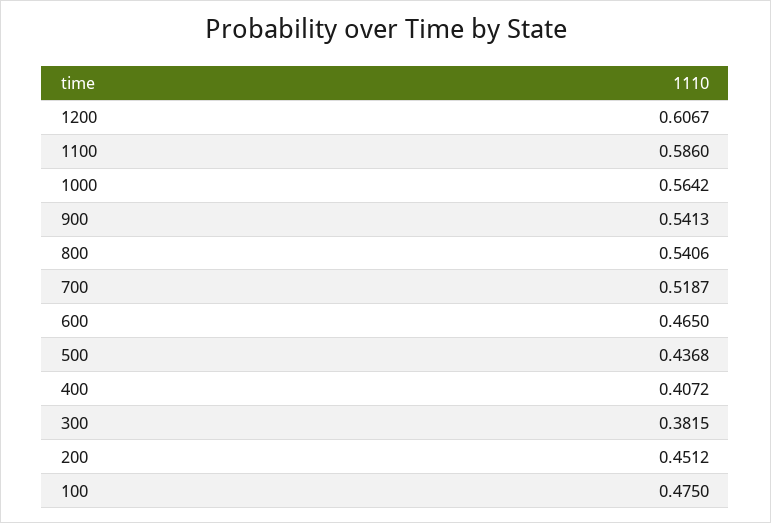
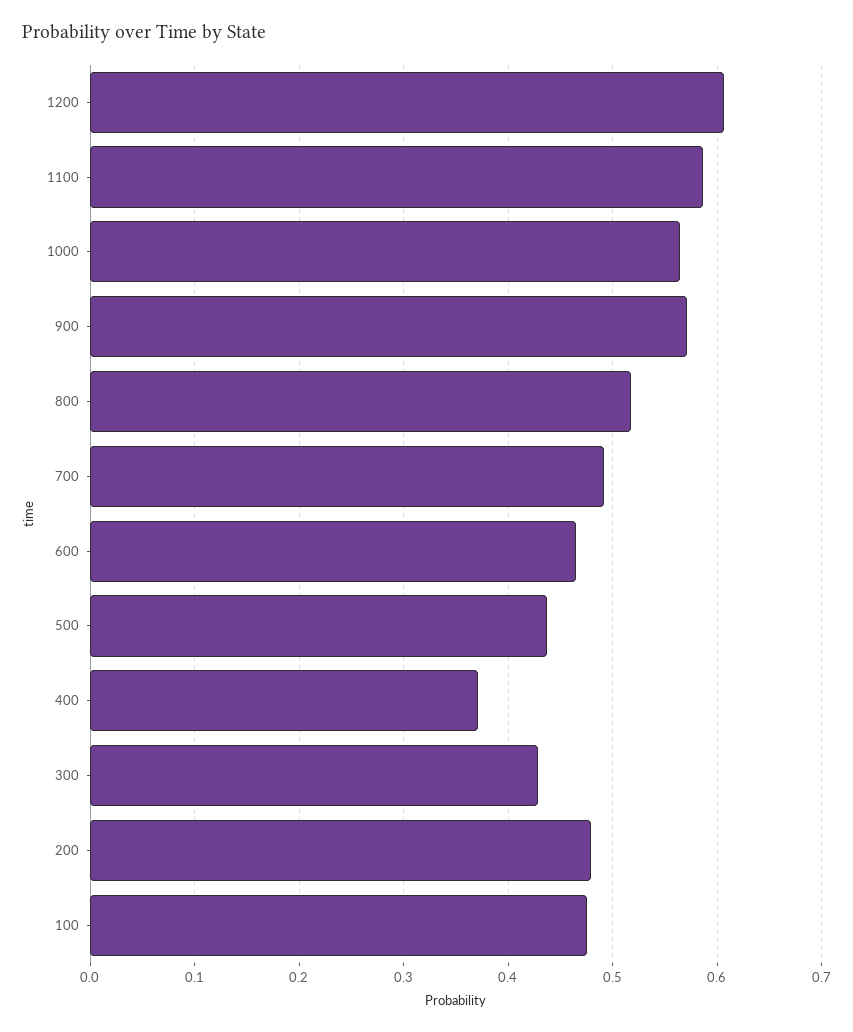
  {
    "1200": 0.6067,
    "1100": 0.586,
    "1000": 0.5642,
-   "900": 0.5413,
+   "900": 0.57,
-   "800": 0.5406,
+   "800": 0.52,
-   "700": 0.5187,
+   "700": 0.49,
    "600": 0.465,
    "500": 0.4368,
-   "400": 0.4072,
+   "400": 0.37,
-   "300": 0.3815,
+   "300": 0.43,
-   "200": 0.4512,
+   "200": 0.48,
    "100": 0.475
  }

